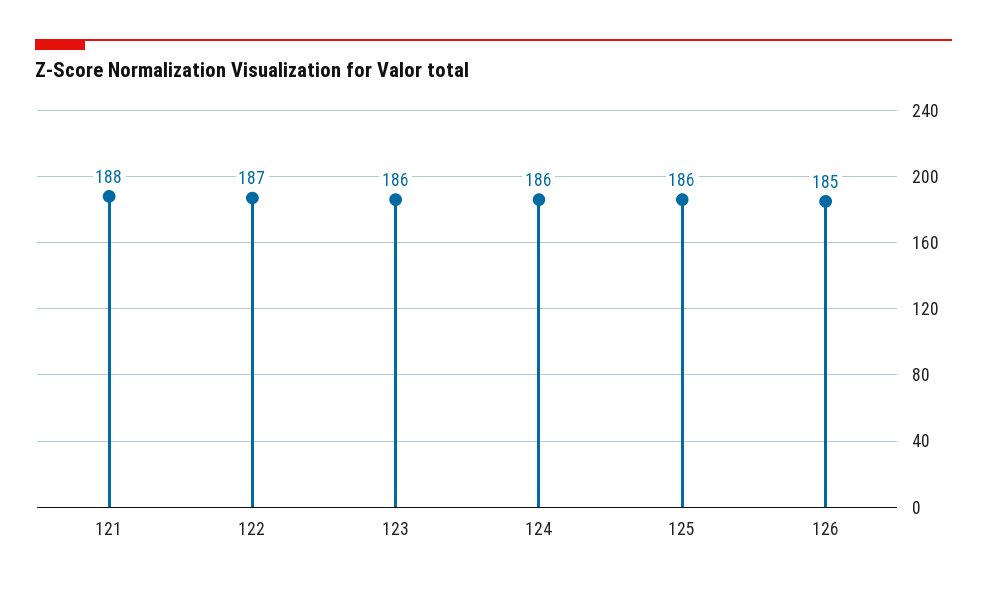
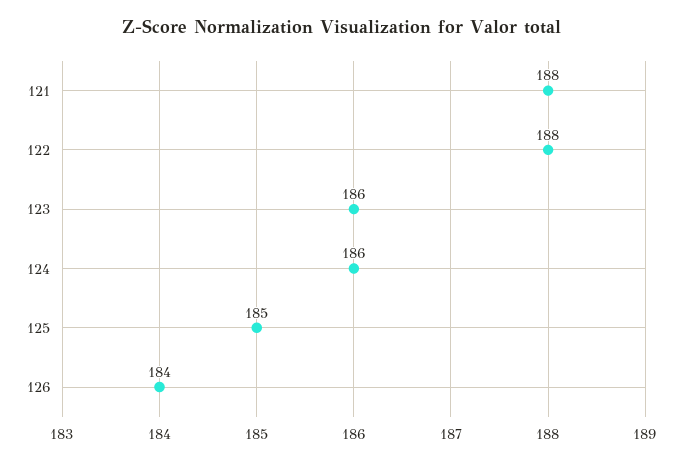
  {
    "121": 188,
-   "122": 187,
+   "122": 188,
    "123": 186,
    "124": 186,
-   "125": 186,
+   "125": 185,
-   "126": 185
+   "126": 184
  }

